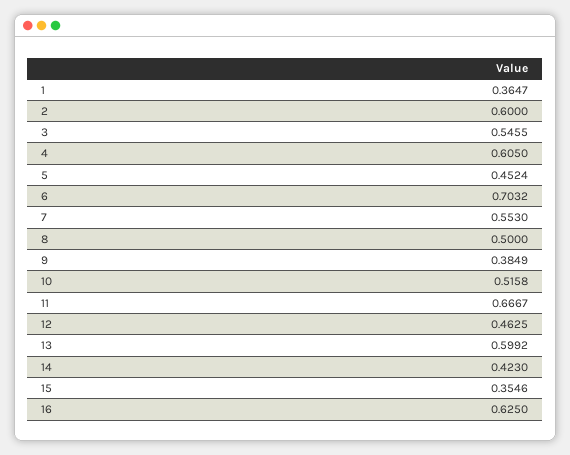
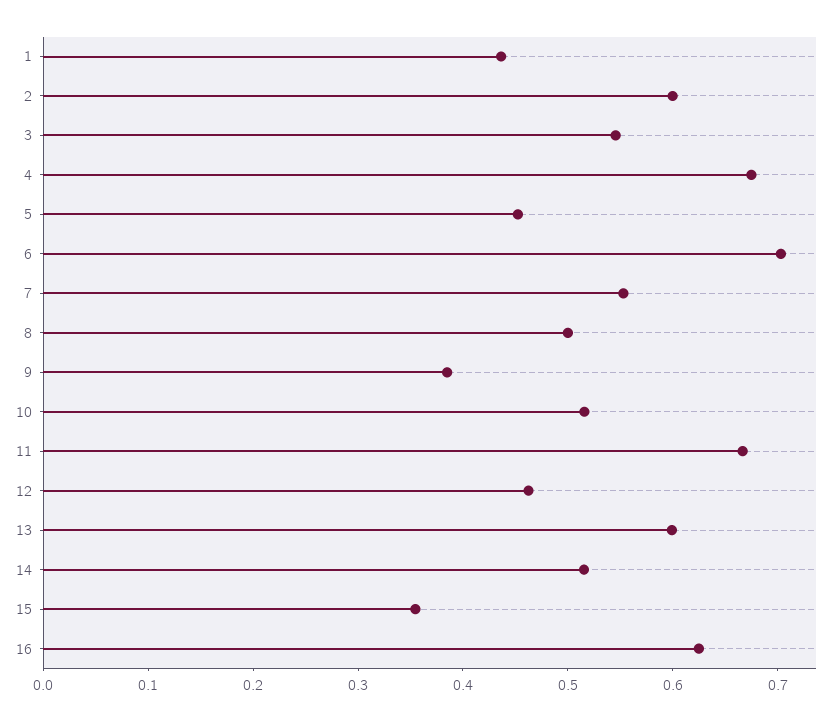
  {
-   "1": 0.3647,
+   "1": 0.44,
    "2": 0.6,
    "3": 0.5455,
-   "4": 0.605,
+   "4": 0.68,
    "5": 0.4524,
    "6": 0.7032,
    "7": 0.553,
    "8": 0.5,
    "9": 0.3849,
    "10": 0.5158,
    "11": 0.6667,
    "12": 0.4625,
    "13": 0.5992,
-   "14": 0.423,
+   "14": 0.52,
    "15": 0.3546,
    "16": 0.625
  }

